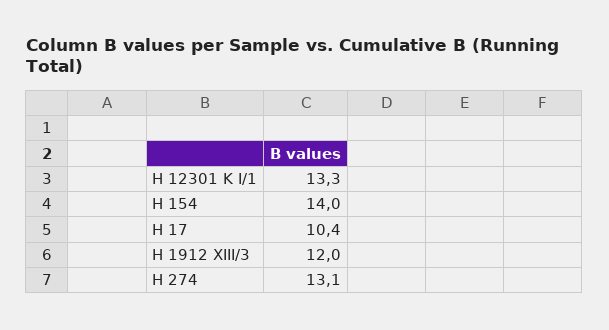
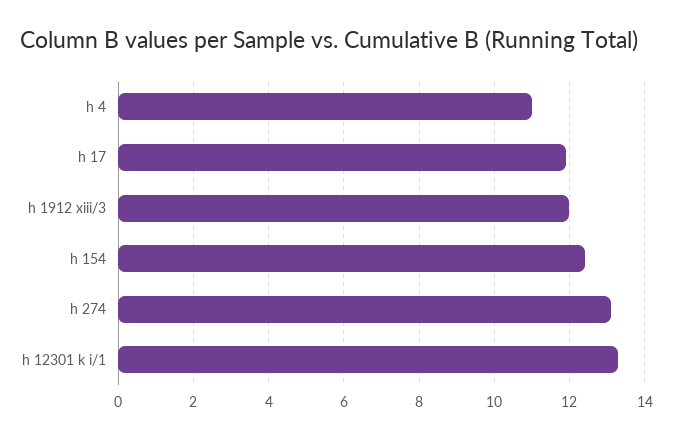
  {
    "H 12301 K I/1": 13.3,
-   "H 154": 14,
+   "H 154": 12.5,
-   "H 17": 10.4,
+   "H 17": 12,
    "H 1912 XIII/3": 12,
-   "H 274": 13.1
+   "H 274": 13.1,
+   "h 4": 11
  }

